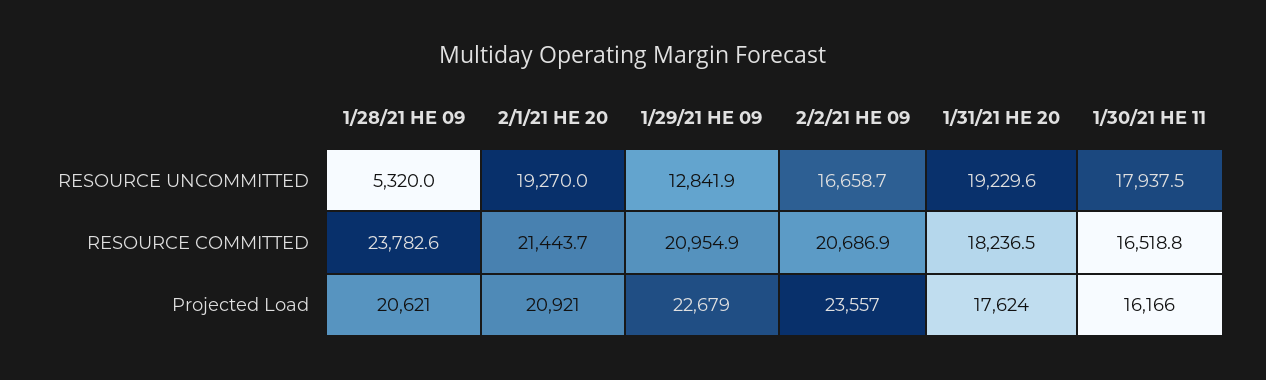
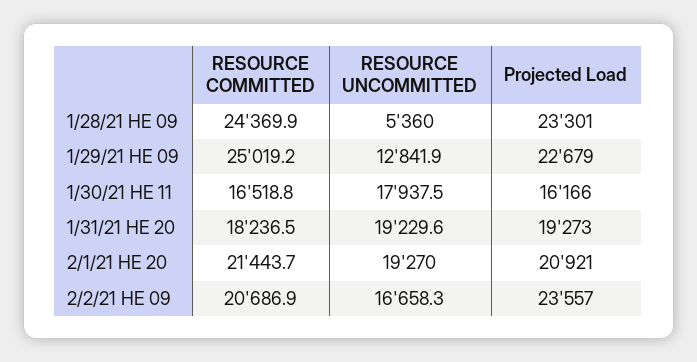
  {
    "1/28/21 HE 09": {
-     "RESOURCE UNCOMMITTED": 5320,
+     "RESOURCE UNCOMMITTED": 5360,
-     "RESOURCE COMMITTED": 23782.6,
+     "RESOURCE COMMITTED": 24369.9,
-     "Projected Load": 20621
+     "Projected Load": 23301
    },
    "2/1/21 HE 20": {
      "RESOURCE UNCOMMITTED": 19270,
      "RESOURCE COMMITTED": 21443.7,
      "Projected Load": 20921
    },
    "1/29/21 HE 09": {
      "RESOURCE UNCOMMITTED": 12841.9,
-     "RESOURCE COMMITTED": 20954.9,
+     "RESOURCE COMMITTED": 25019.2,
      "Projected Load": 22679
    },
    "2/2/21 HE 09": {
-     "RESOURCE UNCOMMITTED": 16658.7,
+     "RESOURCE UNCOMMITTED": 16658.3,
      "RESOURCE COMMITTED": 20686.9,
      "Projected Load": 23557
    },
    "1/31/21 HE 20": {
      "RESOURCE UNCOMMITTED": 19229.6,
      "RESOURCE COMMITTED": 18236.5,
-     "Projected Load": 17624
+     "Projected Load": 19273
    },
    "1/30/21 HE 11": {
      "RESOURCE UNCOMMITTED": 17937.5,
      "RESOURCE COMMITTED": 16518.8,
      "Projected Load": 16166
    }
  }

